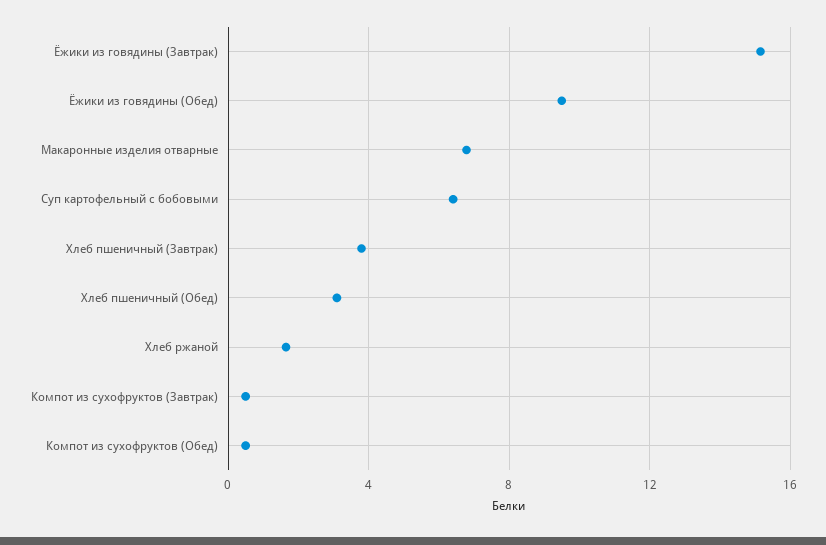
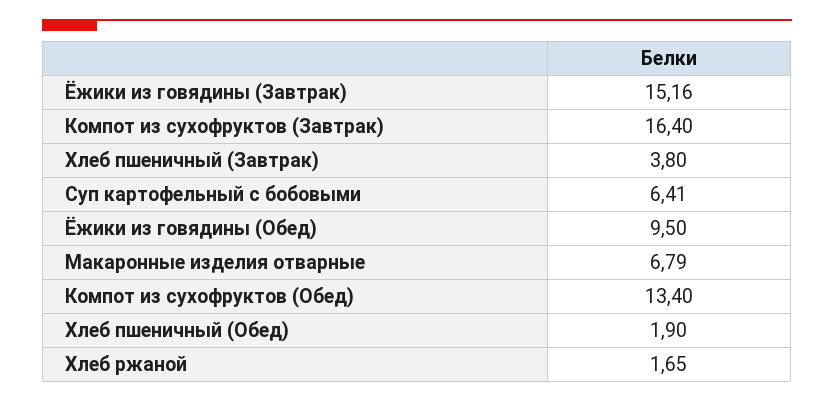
  {
    "Ёжики из говядины (Завтрак)": 15.16,
    "Ёжики из говядины (Обед)": 9.5,
    "Макаронные изделия отварные": 6.79,
    "Суп картофельный с бобовыми": 6.41,
    "Хлеб пшеничный (Завтрак)": 3.8,
-   "Хлеб пшеничный (Обед)": 3,
+   "Хлеб пшеничный (Обед)": 1.9,
    "Хлеб ржаной": 1.65,
-   "Компот из сухофруктов (Завтрак)": 0.5,
+   "Компот из сухофруктов (Завтрак)": 16.4,
-   "Компот из сухофруктов (Обед)": 0.5
+   "Компот из сухофруктов (Обед)": 13.4
  }

